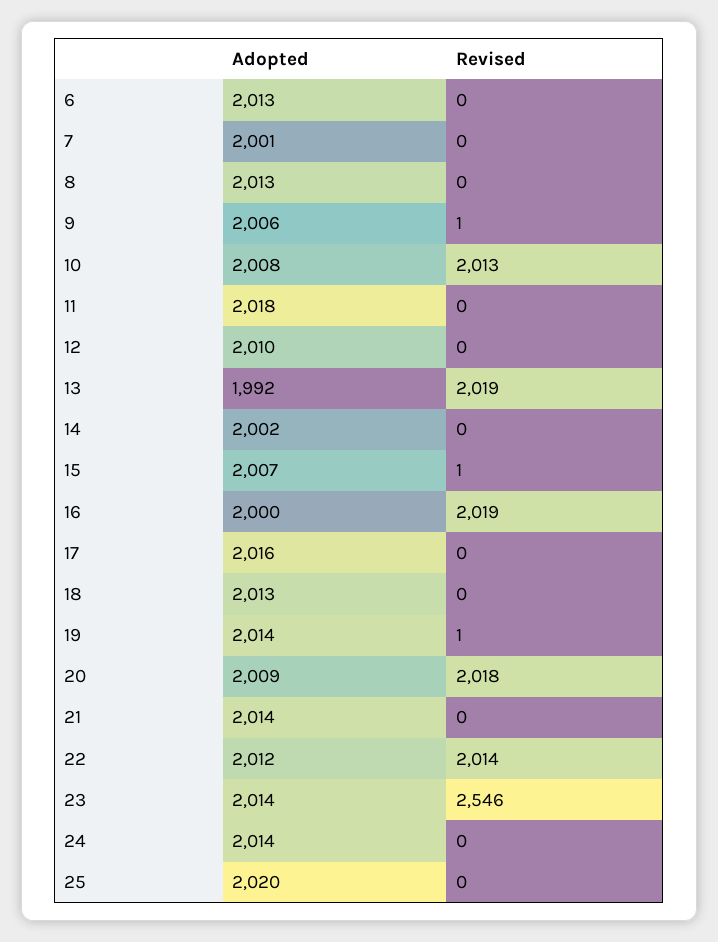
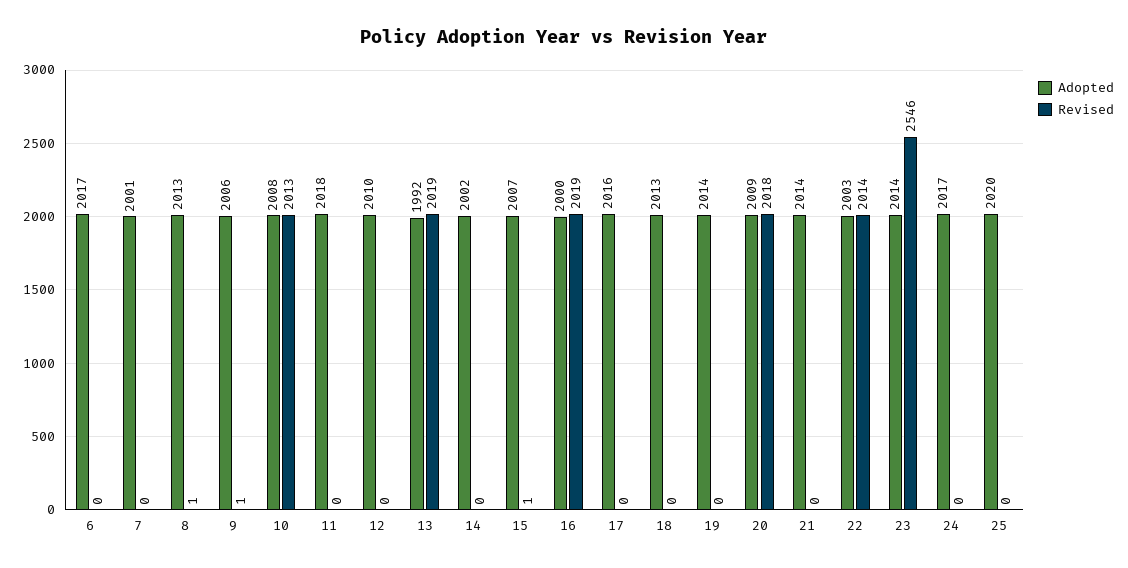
  {
    "Adopted": {
-     "6": 2013,
+     "6": 2017,
      "7": 2001,
      "8": 2013,
      "9": 2006,
      "10": 2008,
      "11": 2018,
      "12": 2010,
      "13": 1992,
      "14": 2002,
      "15": 2007,
      "16": 2000,
      "17": 2016,
      "18": 2013,
      "19": 2014,
      "20": 2009,
      "21": 2014,
-     "22": 2012,
+     "22": 2003,
      "23": 2014,
-     "24": 2014,
+     "24": 2017,
      "25": 2020
    },
    "Revised": {
      "6": 0,
      "7": 0,
-     "8": 0,
+     "8": 1,
      "9": 1,
      "10": 2013,
      "11": 0,
      "12": 0,
      "13": 2019,
      "14": 0,
      "15": 1,
      "16": 2019,
      "17": 0,
      "18": 0,
-     "19": 1,
+     "19": 0,
      "20": 2018,
      "21": 0,
      "22": 2014,
      "23": 2546,
      "24": 0,
      "25": 0
    }
  }

